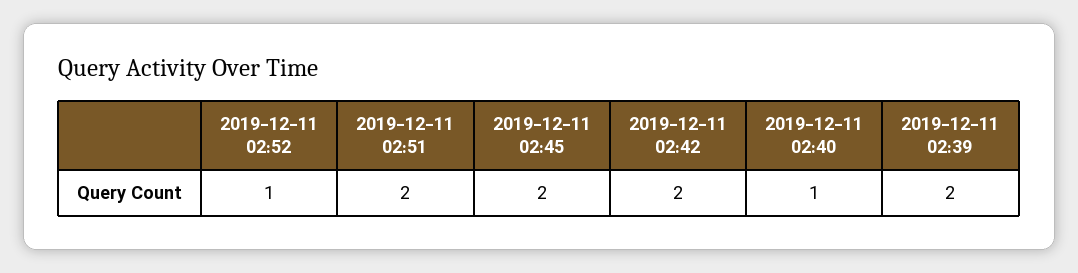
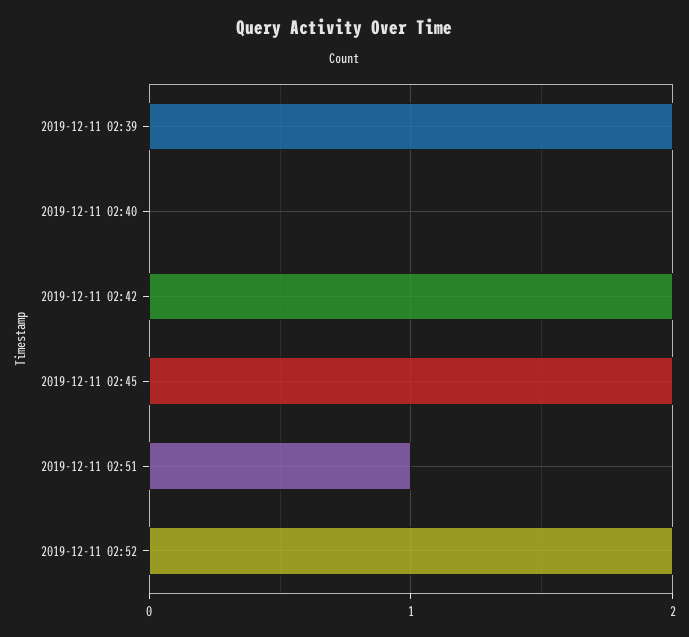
  {
-   "2019-12-11 02:52": 1,
+   "2019-12-11 02:52": 2,
-   "2019-12-11 02:51": 2,
+   "2019-12-11 02:51": 1,
    "2019-12-11 02:45": 2,
    "2019-12-11 02:42": 2,
-   "2019-12-11 02:40": 1,
+   "2019-12-11 02:40": 0,
    "2019-12-11 02:39": 2
  }

